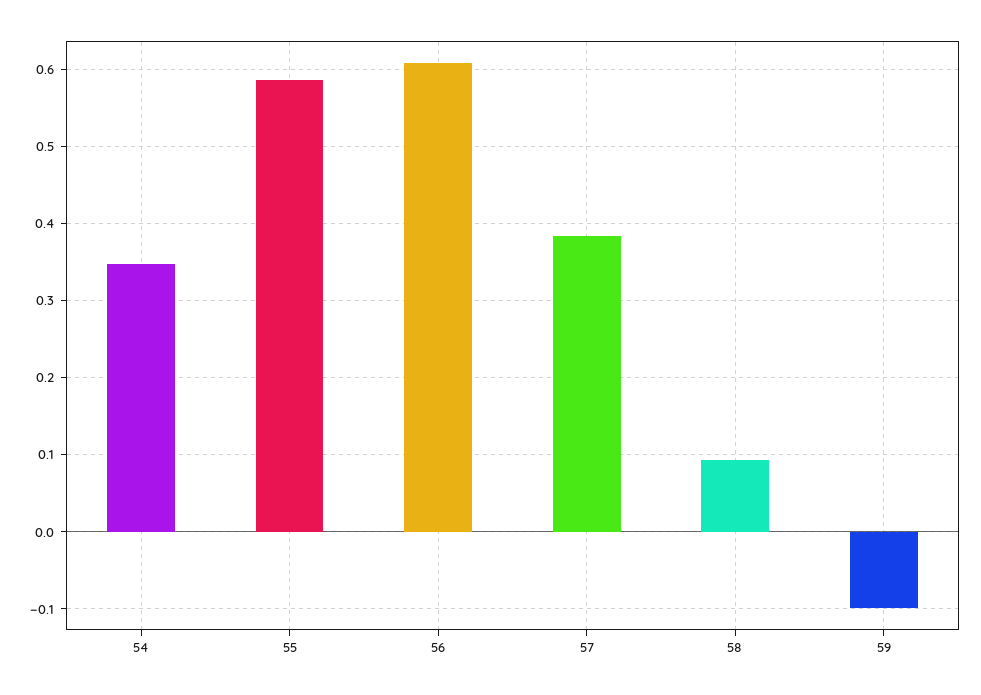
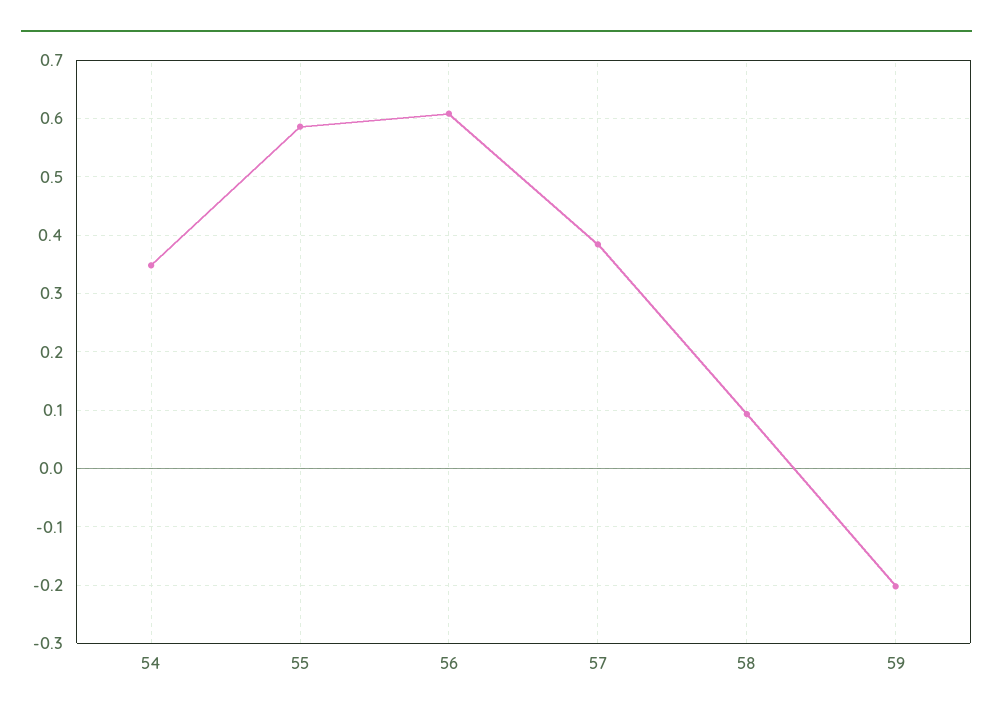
  {
    "54": 0.35,
    "55": 0.59,
    "56": 0.61,
    "57": 0.38,
    "58": 0.09,
-   "59": -0.1
+   "59": -0.2
  }

